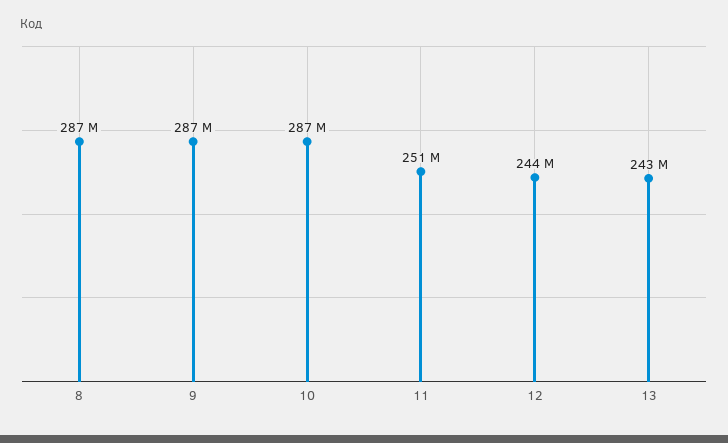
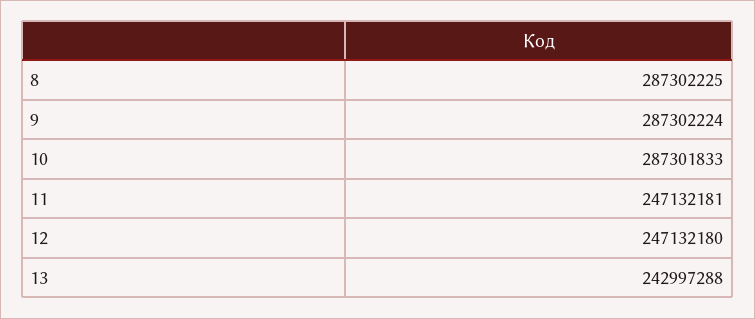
  {
    "8": 287302225,
    "9": 287302224,
    "10": 287301833,
-   "11": 251000000,
+   "11": 247132181,
-   "12": 244000000,
+   "12": 247132180,
    "13": 242997288
  }

